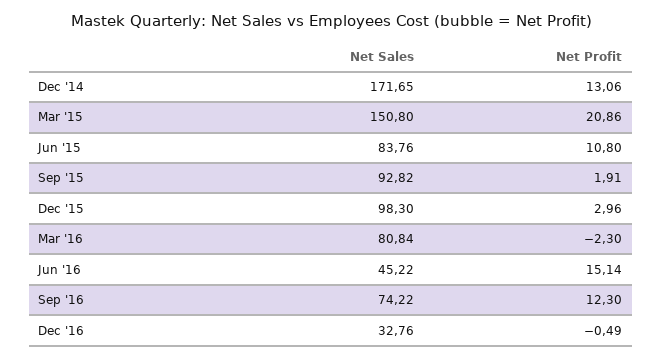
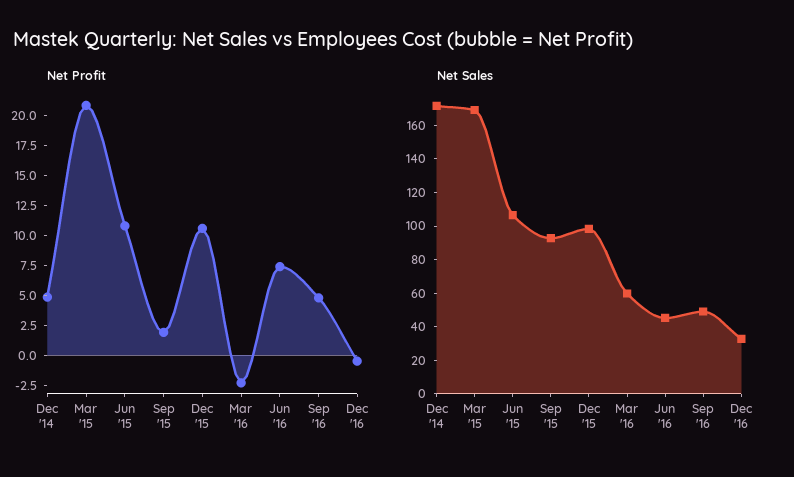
  {
    "Net Sales": {
      "Dec '14": 171.65,
-     "Mar '15": 150.8,
+     "Mar '15": 170,
-     "Jun '15": 83.76,
+     "Jun '15": 105,
      "Sep '15": 92.82,
      "Dec '15": 98.3,
-     "Mar '16": 80.84,
+     "Mar '16": 60,
      "Jun '16": 45.22,
-     "Sep '16": 74.22,
+     "Sep '16": 50,
      "Dec '16": 32.76
    },
    "Net Profit": {
-     "Dec '14": 13.06,
+     "Dec '14": 5,
      "Mar '15": 20.86,
      "Jun '15": 10.8,
      "Sep '15": 1.91,
-     "Dec '15": 2.96,
+     "Dec '15": 10,
      "Mar '16": -2.3,
-     "Jun '16": 15.14,
+     "Jun '16": 7.5,
-     "Sep '16": 12.3,
+     "Sep '16": 5,
      "Dec '16": -0.49
    }
  }

